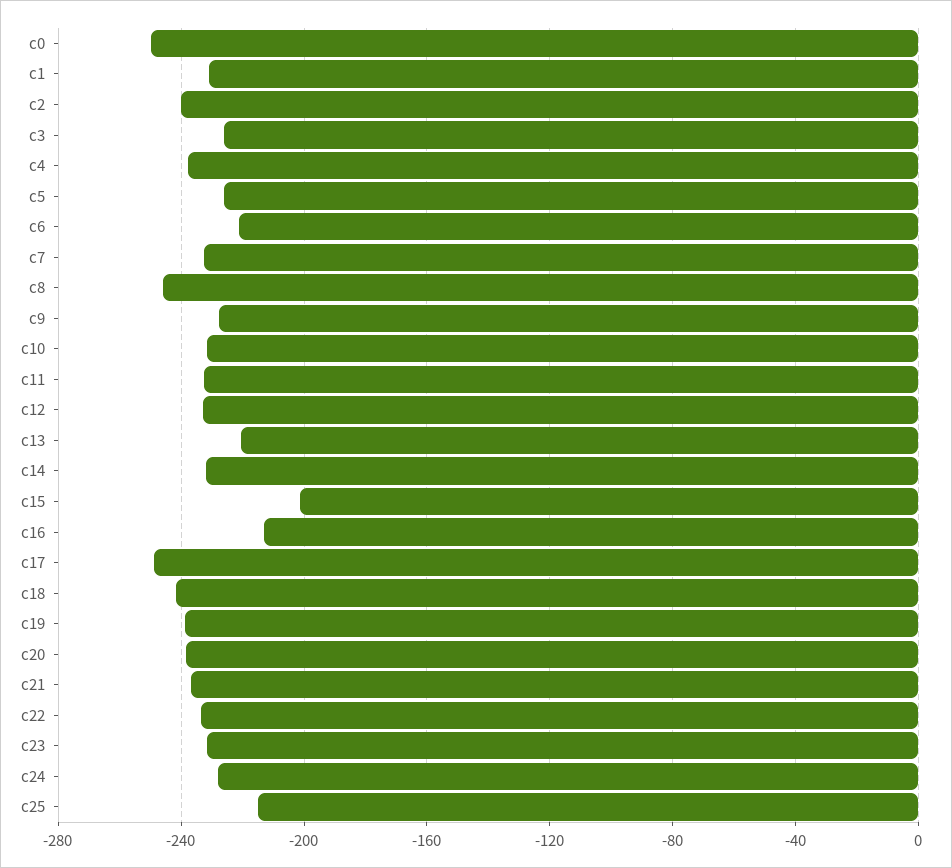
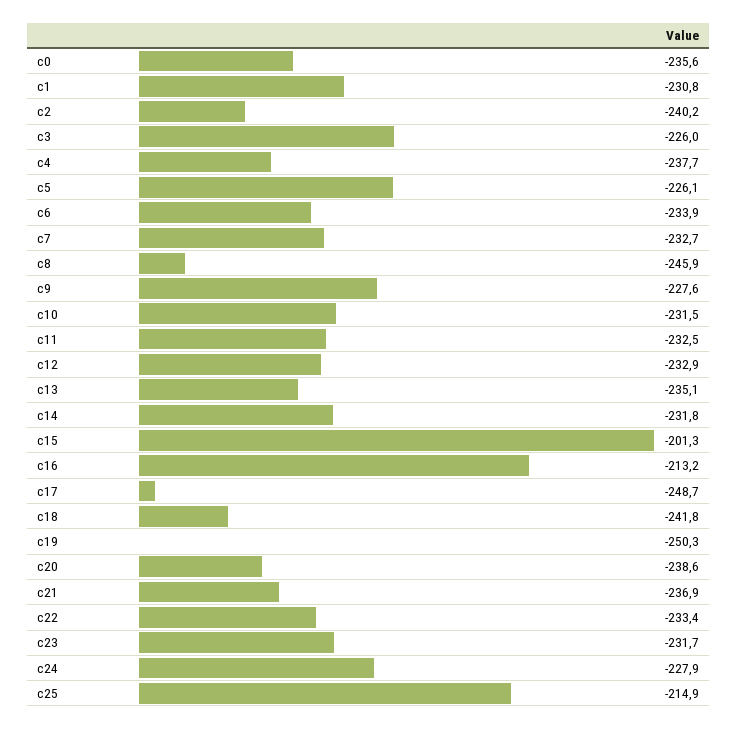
  {
-   "c0": -250,
+   "c0": -235.6,
    "c1": -230.8,
    "c2": -240.2,
    "c3": -226,
    "c4": -237.7,
    "c5": -226.1,
-   "c6": -220,
+   "c6": -233.9,
    "c7": -232.7,
    "c8": -245.9,
    "c9": -227.6,
    "c10": -231.5,
    "c11": -232.5,
    "c12": -232.9,
-   "c13": -220,
+   "c13": -235.1,
    "c14": -231.8,
    "c15": -201.3,
    "c16": -213.2,
    "c17": -248.7,
    "c18": -241.8,
-   "c19": -240,
+   "c19": -250.3,
    "c20": -238.6,
    "c21": -236.9,
    "c22": -233.4,
    "c23": -231.7,
    "c24": -227.9,
    "c25": -214.9
  }

